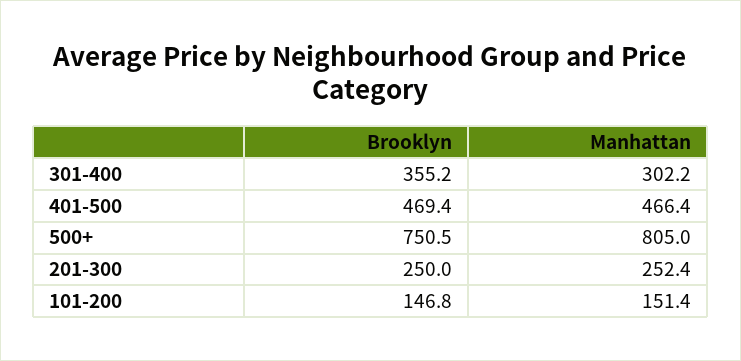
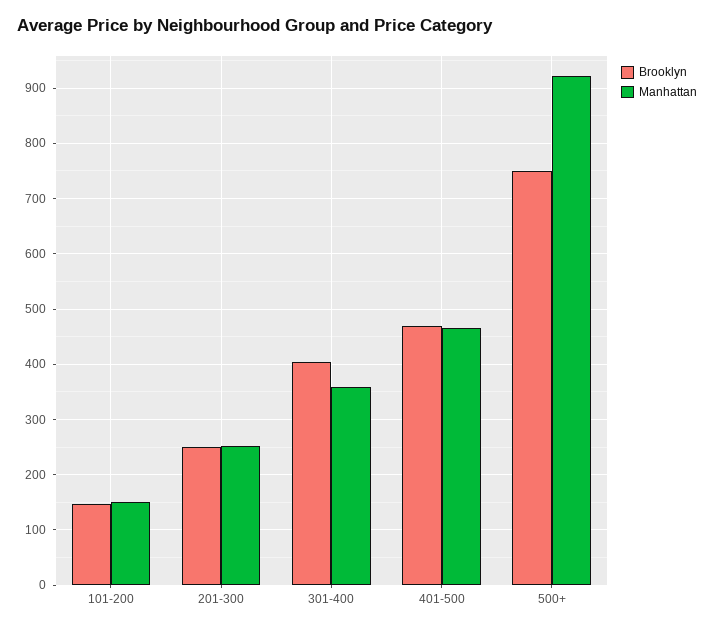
  {
    "Brooklyn": {
-     "301-400": 355.2,
+     "301-400": 400,
      "401-500": 469.4,
      "500+": 750.5,
      "201-300": 250,
      "101-200": 146.8
    },
    "Manhattan": {
-     "301-400": 302.2,
+     "301-400": 360,
      "401-500": 466.4,
-     "500+": 805,
+     "500+": 920,
      "201-300": 252.4,
      "101-200": 151.4
    }
  }

